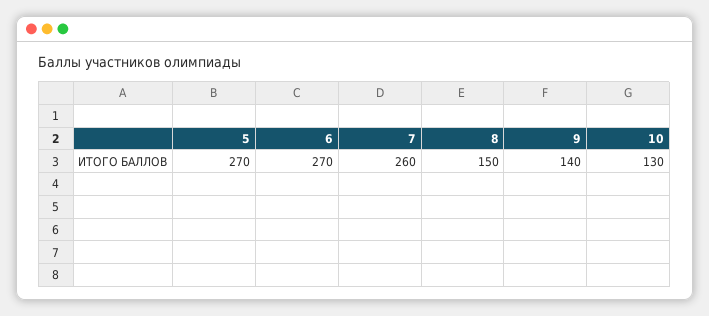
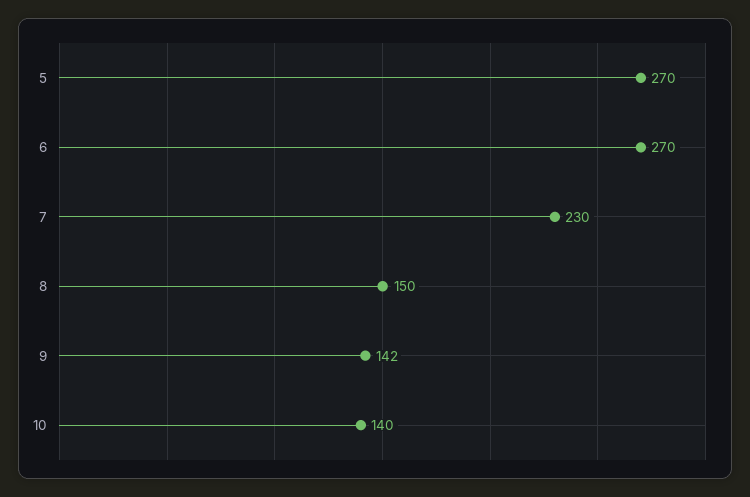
  {
    "5": 270,
    "6": 270,
-   "7": 260,
+   "7": 230,
    "8": 150,
-   "9": 140,
+   "9": 142,
-   "10": 130
+   "10": 140
  }

